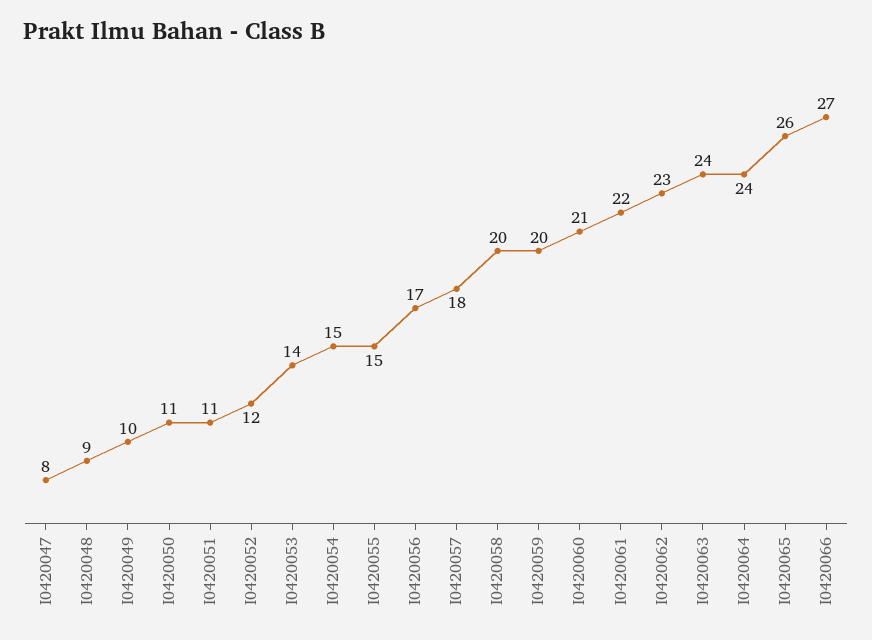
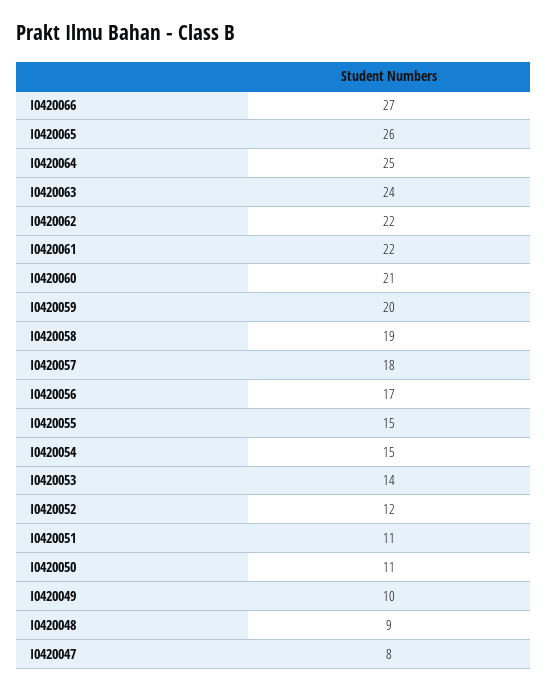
  {
    "I0420047": 8,
    "I0420048": 9,
    "I0420049": 10,
    "I0420050": 11,
    "I0420051": 11,
    "I0420052": 12,
    "I0420053": 14,
    "I0420054": 15,
    "I0420055": 15,
    "I0420056": 17,
    "I0420057": 18,
-   "I0420058": 20,
+   "I0420058": 19,
    "I0420059": 20,
    "I0420060": 21,
    "I0420061": 22,
-   "I0420062": 23,
+   "I0420062": 22,
    "I0420063": 24,
-   "I0420064": 24,
+   "I0420064": 25,
    "I0420065": 26,
    "I0420066": 27
  }

